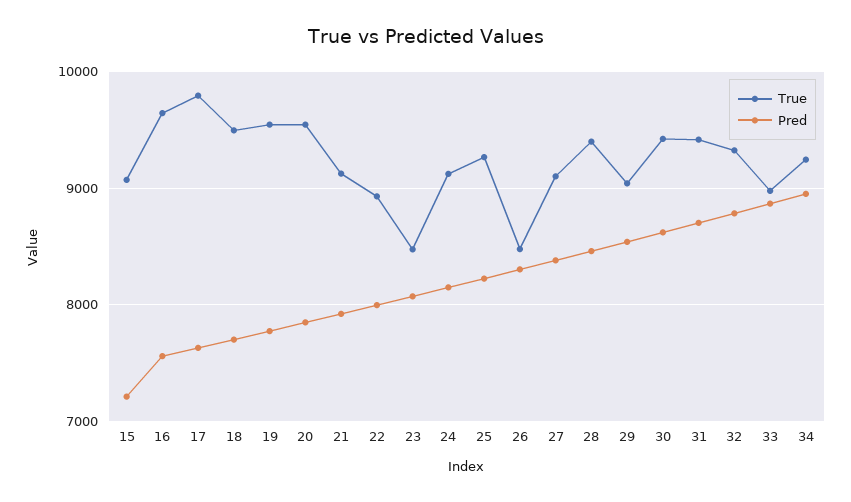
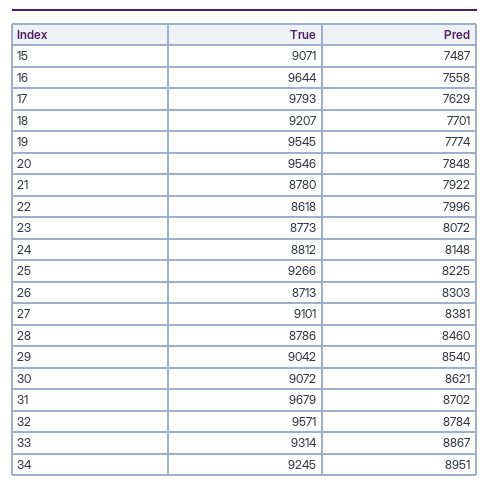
  {
    "True": {
      "15": 9071,
      "16": 9644,
      "17": 9793,
-     "18": 9500,
+     "18": 9207,
      "19": 9545,
      "20": 9546,
-     "21": 9100,
+     "21": 8780,
-     "22": 8900,
+     "22": 8618,
-     "23": 8500,
+     "23": 8773,
-     "24": 9100,
+     "24": 8812,
      "25": 9266,
-     "26": 8500,
+     "26": 8713,
      "27": 9101,
-     "28": 9400,
+     "28": 8786,
      "29": 9042,
-     "30": 9400,
+     "30": 9072,
-     "31": 9400,
+     "31": 9679,
-     "32": 9300,
+     "32": 9571,
-     "33": 9000,
+     "33": 9314,
      "34": 9245
    },
    "Pred": {
-     "15": 7200,
+     "15": 7487,
      "16": 7558,
      "17": 7629,
      "18": 7701,
      "19": 7774,
      "20": 7848,
      "21": 7922,
      "22": 7996,
      "23": 8072,
      "24": 8148,
      "25": 8225,
      "26": 8303,
      "27": 8381,
      "28": 8460,
      "29": 8540,
      "30": 8621,
      "31": 8702,
      "32": 8784,
      "33": 8867,
      "34": 8951
    }
  }

